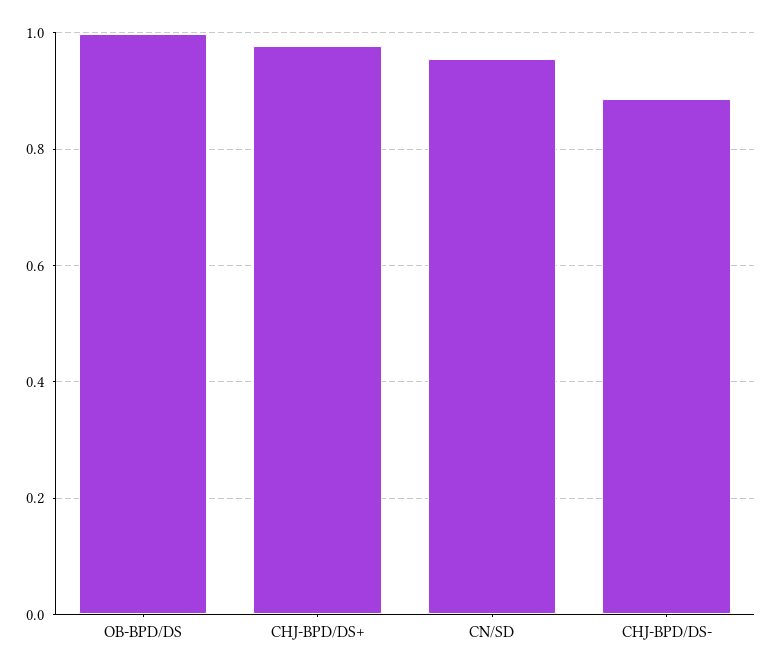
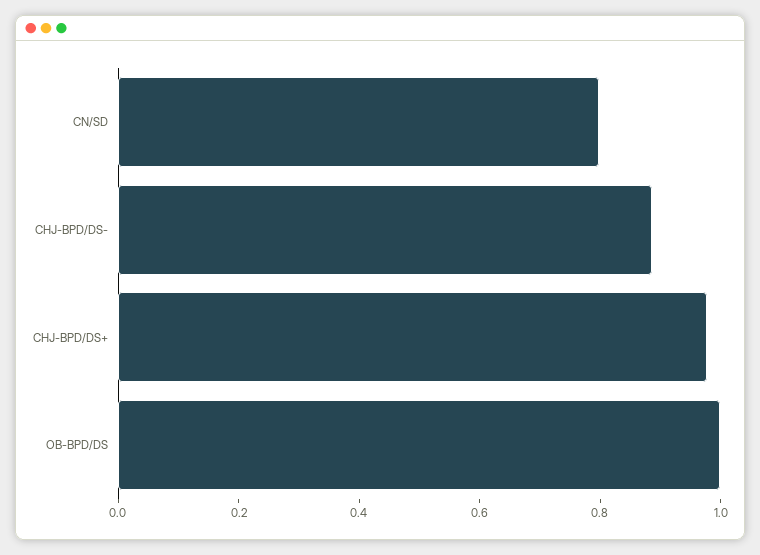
  {
    "OB-BPD/DS": 1,
    "CHJ-BPD/DS+": 0.98,
-   "CN/SD": 0.96,
+   "CN/SD": 0.8,
    "CHJ-BPD/DS-": 0.88
  }

